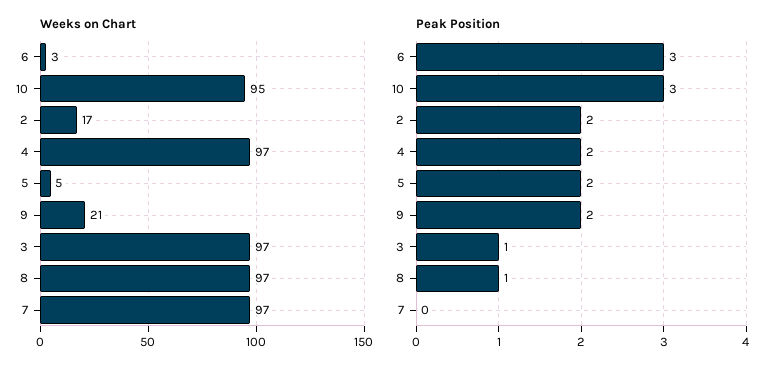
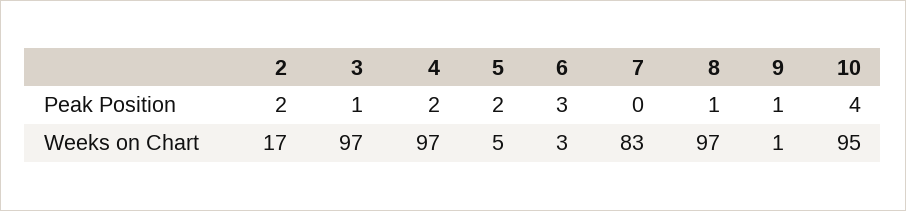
  {
    "Weeks on Chart": {
      "6": 3,
      "10": 95,
      "2": 17,
      "4": 97,
      "5": 5,
-     "9": 21,
+     "9": 1,
      "3": 97,
      "8": 97,
-     "7": 97
+     "7": 83
    },
    "Peak Position": {
      "6": 3,
-     "10": 3,
+     "10": 4,
      "2": 2,
      "4": 2,
      "5": 2,
-     "9": 2,
+     "9": 1,
      "3": 1,
      "8": 1,
      "7": 0
    }
  }

